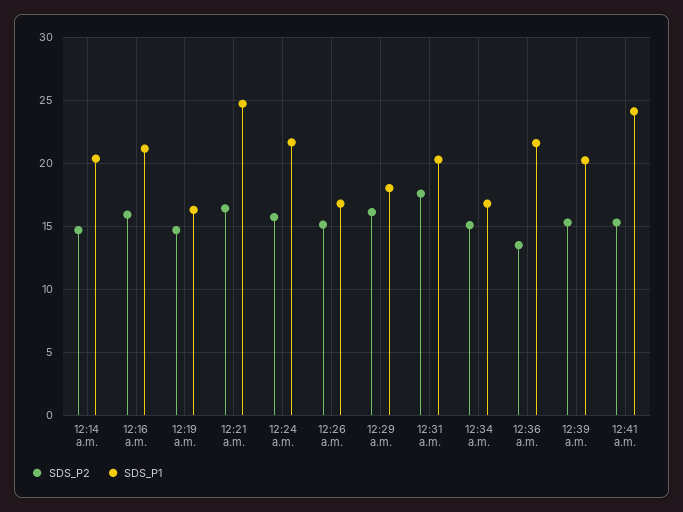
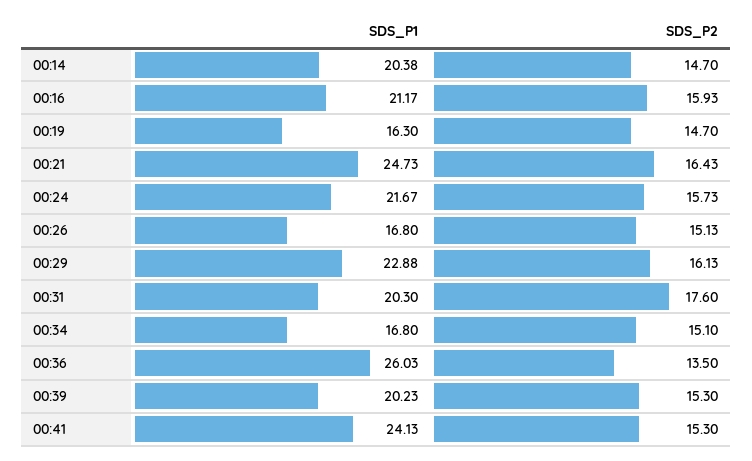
  {
    "SDS_P2": {
      "12:14 a.m.": 14.7,
      "12:16 a.m.": 15.93,
      "12:19 a.m.": 14.7,
      "12:21 a.m.": 16.43,
      "12:24 a.m.": 15.73,
      "12:26 a.m.": 15.13,
      "12:29 a.m.": 16.13,
      "12:31 a.m.": 17.6,
      "12:34 a.m.": 15.1,
      "12:36 a.m.": 13.5,
      "12:39 a.m.": 15.3,
      "12:41 a.m.": 15.3
    },
    "SDS_P1": {
      "12:14 a.m.": 20.38,
      "12:16 a.m.": 21.17,
      "12:19 a.m.": 16.3,
      "12:21 a.m.": 24.73,
      "12:24 a.m.": 21.67,
      "12:26 a.m.": 16.8,
-     "12:29 a.m.": 18,
+     "12:29 a.m.": 22.88,
      "12:31 a.m.": 20.3,
      "12:34 a.m.": 16.8,
-     "12:36 a.m.": 21.5,
+     "12:36 a.m.": 26.03,
      "12:39 a.m.": 20.23,
      "12:41 a.m.": 24.13
    }
  }

